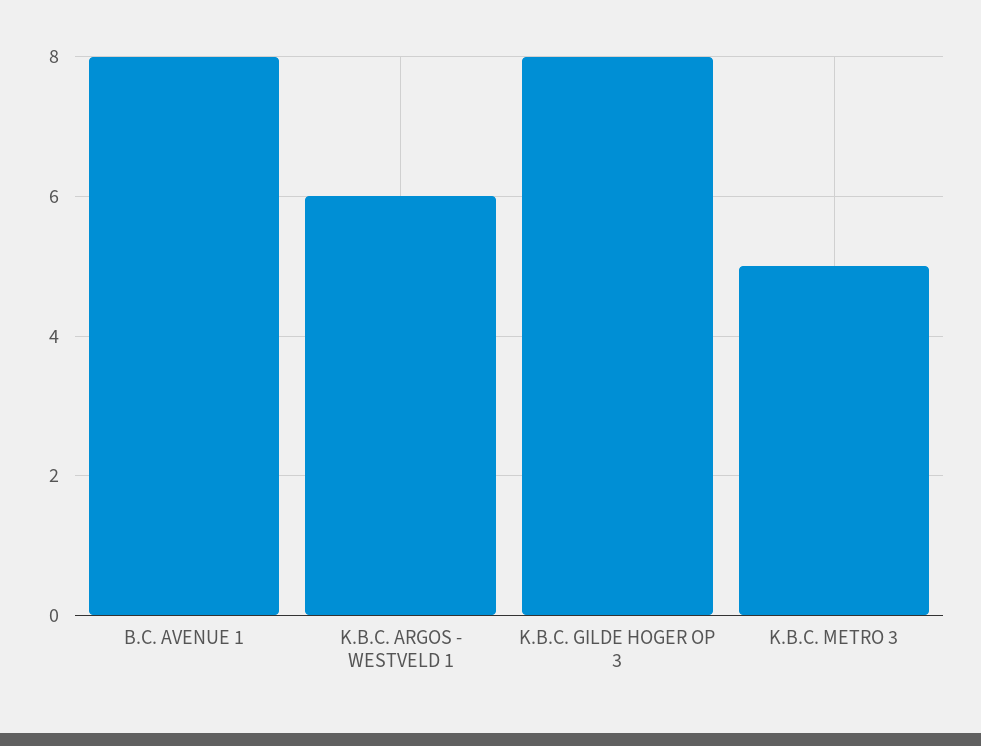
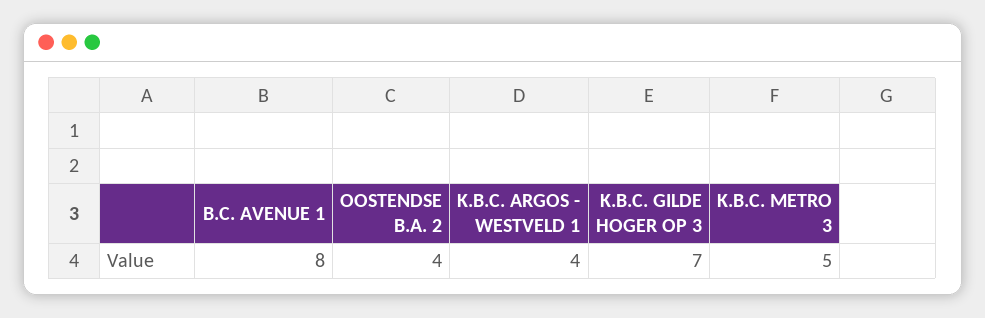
  {
    "B.C. AVENUE 1": 8,
-   "K.B.C. ARGOS - WESTVELD 1": 6,
+   "K.B.C. ARGOS - WESTVELD 1": 4,
-   "K.B.C. GILDE HOGER OP 3": 8,
+   "K.B.C. GILDE HOGER OP 3": 7,
-   "K.B.C. METRO 3": 5
+   "K.B.C. METRO 3": 5,
+   "OOSTENDSE B.A. 2": 4
  }

